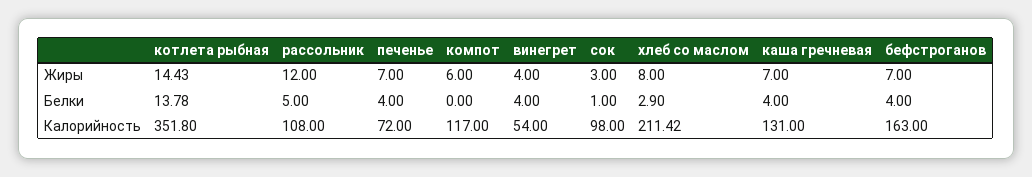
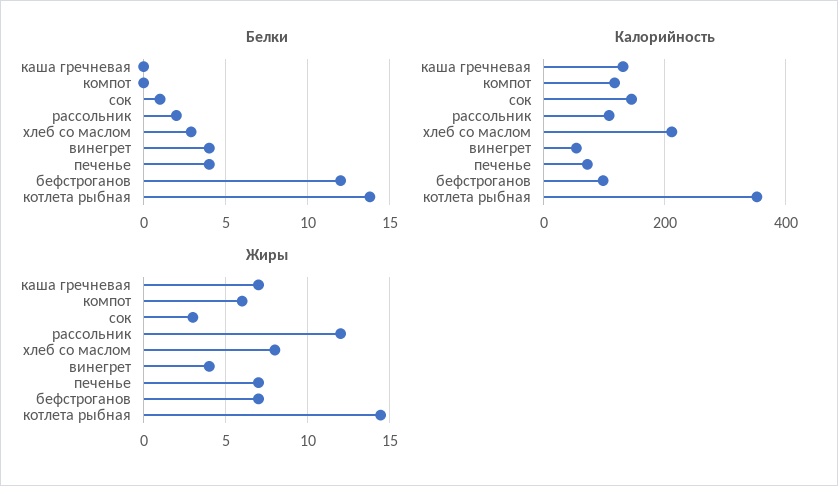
  {
    "Жиры": {
      "котлета рыбная": 14.43,
      "рассольник": 12,
      "печенье": 7,
      "компот": 6,
      "винегрет": 4,
      "сок": 3,
      "хлеб со маслом": 8,
      "каша гречневая": 7,
      "бефстроганов": 7
    },
    "Белки": {
      "котлета рыбная": 13.78,
-     "рассольник": 5,
+     "рассольник": 2,
      "печенье": 4,
      "компот": 0,
      "винегрет": 4,
      "сок": 1,
      "хлеб со маслом": 2.9,
-     "каша гречневая": 4,
+     "каша гречневая": 0,
-     "бефстроганов": 4
+     "бефстроганов": 12
    },
    "Калорийность": {
      "котлета рыбная": 351.8,
      "рассольник": 108,
      "печенье": 72,
      "компот": 117,
      "винегрет": 54,
-     "сок": 98,
+     "сок": 140,
      "хлеб со маслом": 211.42,
      "каша гречневая": 131,
-     "бефстроганов": 163
+     "бефстроганов": 100
    }
  }

